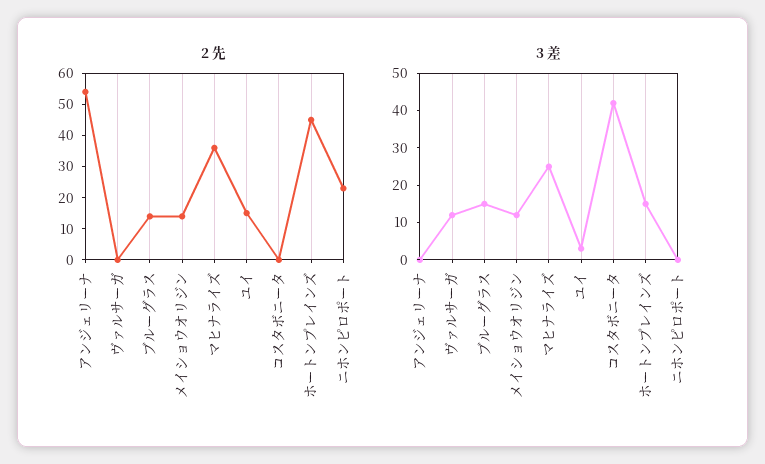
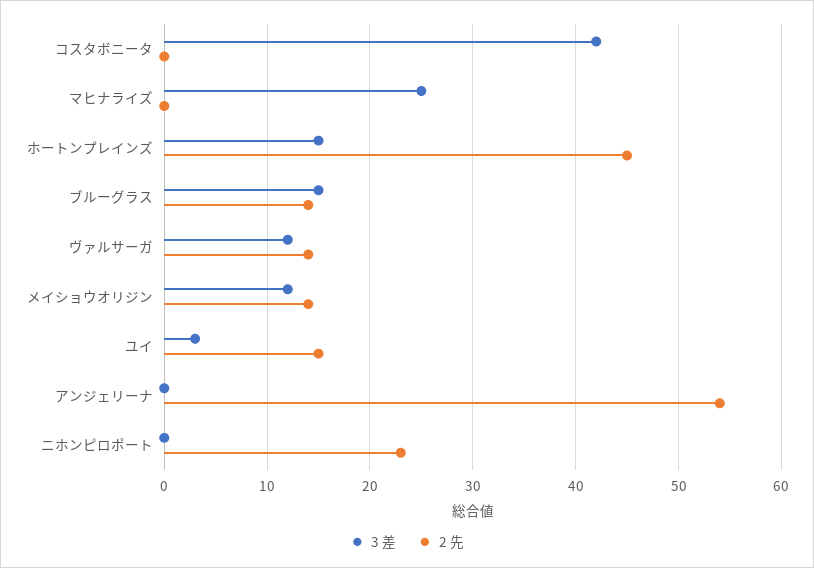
  {
    "2 先": {
      "アンジェリーナ": 54,
-     "ヴァルサーガ": 0,
+     "ヴァルサーガ": 14,
      "ブルーグラス": 14,
      "メイショウオリジン": 14,
-     "マヒナライズ": 35,
+     "マヒナライズ": 0,
      "ユイ": 15,
      "コスタボニータ": 0,
      "ホートンプレインズ": 45,
      "ニホンピロポート": 23
    },
    "3 差": {
      "アンジェリーナ": 0,
      "ヴァルサーガ": 12,
      "ブルーグラス": 15,
      "メイショウオリジン": 12,
      "マヒナライズ": 25,
      "ユイ": 3,
      "コスタボニータ": 42,
      "ホートンプレインズ": 15,
      "ニホンピロポート": 0
    }
  }

